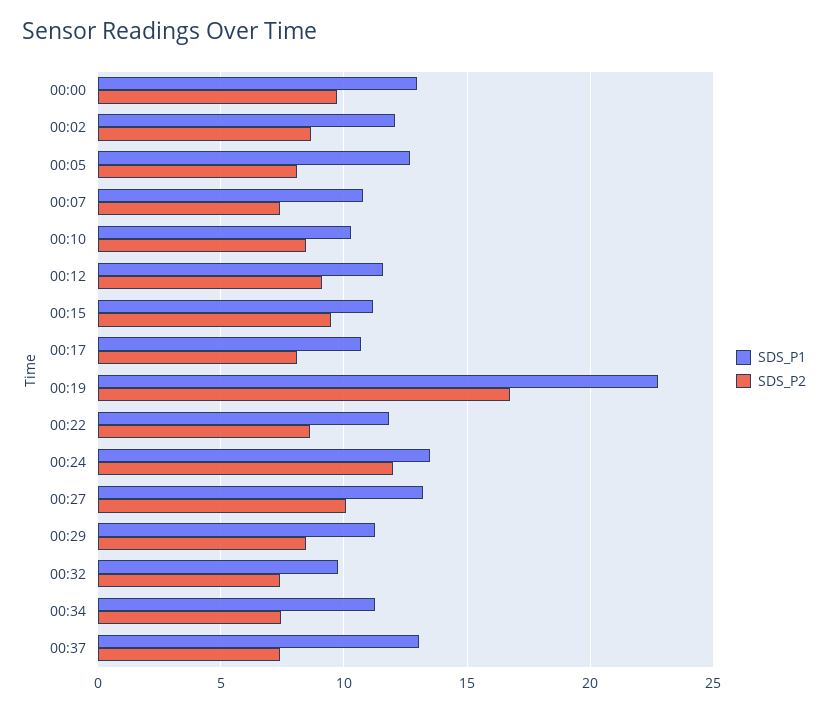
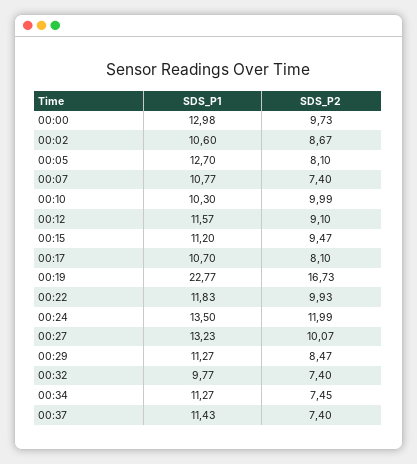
  {
    "SDS_P1": {
      "00:00": 12.98,
-     "00:02": 12,
+     "00:02": 10.6,
      "00:05": 12.7,
      "00:07": 10.77,
      "00:10": 10.3,
      "00:12": 11.57,
      "00:15": 11.2,
      "00:17": 10.7,
      "00:19": 22.77,
      "00:22": 11.83,
      "00:24": 13.5,
      "00:27": 13.23,
      "00:29": 11.27,
      "00:32": 9.77,
      "00:34": 11.27,
-     "00:37": 13
+     "00:37": 11.43
    },
    "SDS_P2": {
      "00:00": 9.73,
      "00:02": 8.67,
      "00:05": 8.1,
      "00:07": 7.4,
-     "00:10": 8.5,
+     "00:10": 9.99,
      "00:12": 9.1,
      "00:15": 9.47,
      "00:17": 8.1,
      "00:19": 16.73,
-     "00:22": 8.5,
+     "00:22": 9.93,
      "00:24": 11.99,
      "00:27": 10.07,
      "00:29": 8.47,
      "00:32": 7.4,
      "00:34": 7.45,
      "00:37": 7.4
    }
  }

